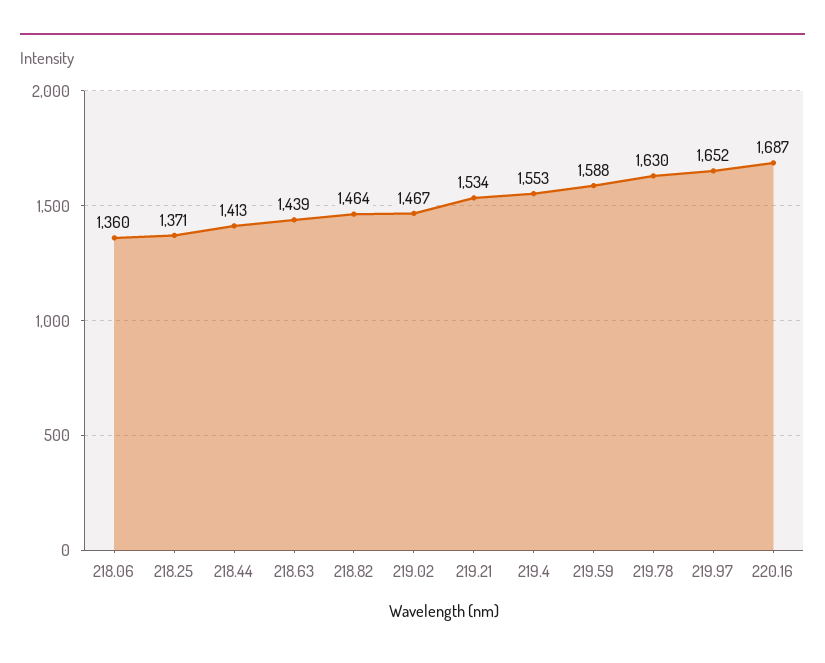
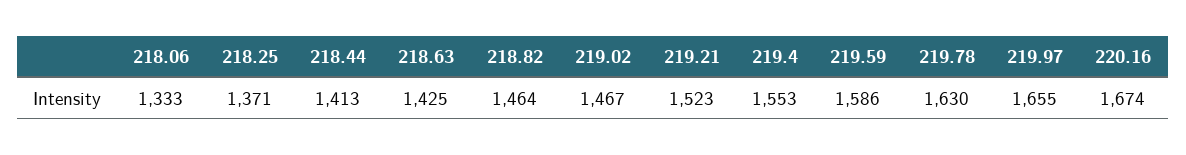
  {
-   "218.06": 1360,
+   "218.06": 1333,
    "218.25": 1371,
    "218.44": 1413,
-   "218.63": 1439,
+   "218.63": 1425,
    "218.82": 1464,
    "219.02": 1467,
-   "219.21": 1534,
+   "219.21": 1523,
    "219.4": 1553,
-   "219.59": 1588,
+   "219.59": 1586,
    "219.78": 1630,
-   "219.97": 1652,
+   "219.97": 1655,
-   "220.16": 1687
+   "220.16": 1674
  }

